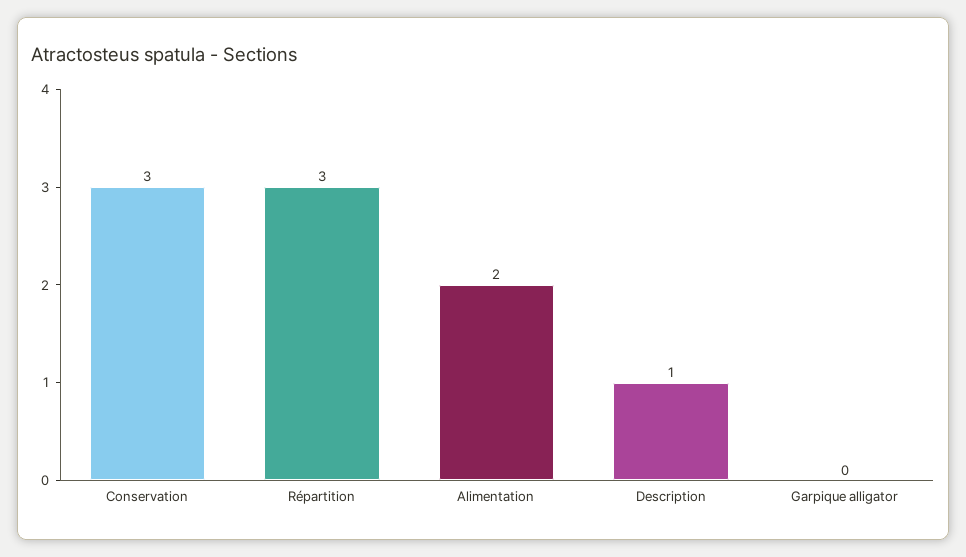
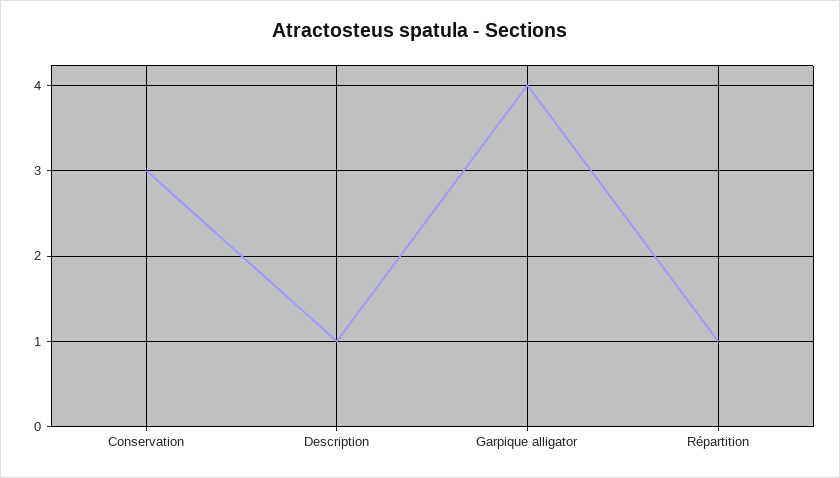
  {
    "Conservation": 3,
-   "Répartition": 3,
+   "Répartition": 1,
-   "Alimentation": 2,
    "Description": 1,
-   "Garpique alligator": 0
+   "Garpique alligator": 4
  }

